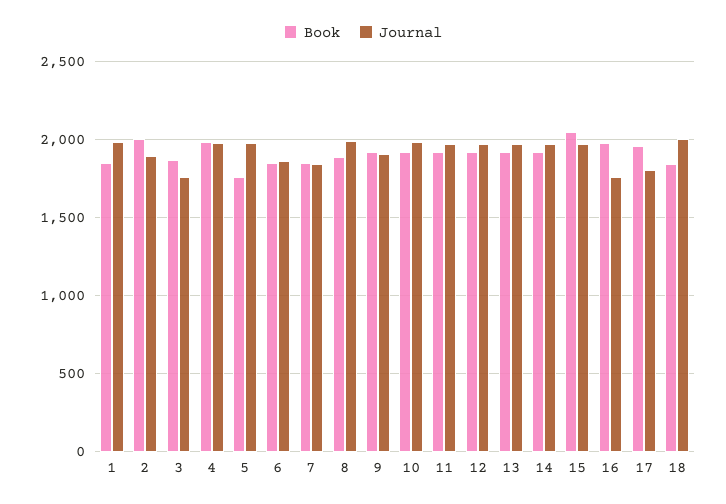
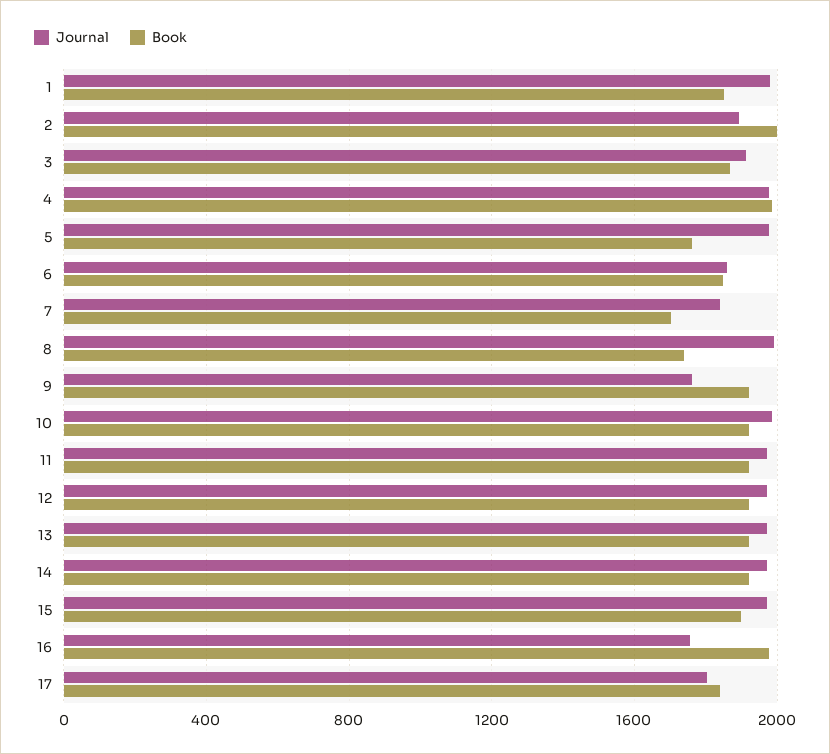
  {
    "Book": {
      "1": 1850,
      "2": 2000,
      "3": 1850,
      "4": 2000,
      "5": 1750,
      "6": 1850,
-     "7": 1850,
+     "7": 1700,
-     "8": 1900,
+     "8": 1750,
      "9": 1900,
      "10": 1900,
      "11": 1900,
      "12": 1900,
      "13": 1900,
      "14": 1900,
-     "15": 2050,
+     "15": 1900,
      "16": 2000,
-     "17": 1950,
+     "17": 1850
-     "18": 1850
    },
    "Journal": {
      "1": 2000,
      "2": 1900,
-     "3": 1750,
+     "3": 1900,
      "4": 2000,
      "5": 2000,
      "6": 1850,
      "7": 1850,
      "8": 2000,
-     "9": 1900,
+     "9": 1750,
      "10": 2000,
      "11": 1950,
      "12": 1950,
      "13": 1950,
      "14": 1950,
      "15": 1950,
      "16": 1750,
-     "17": 1800,
+     "17": 1800
-     "18": 2000
    }
  }

